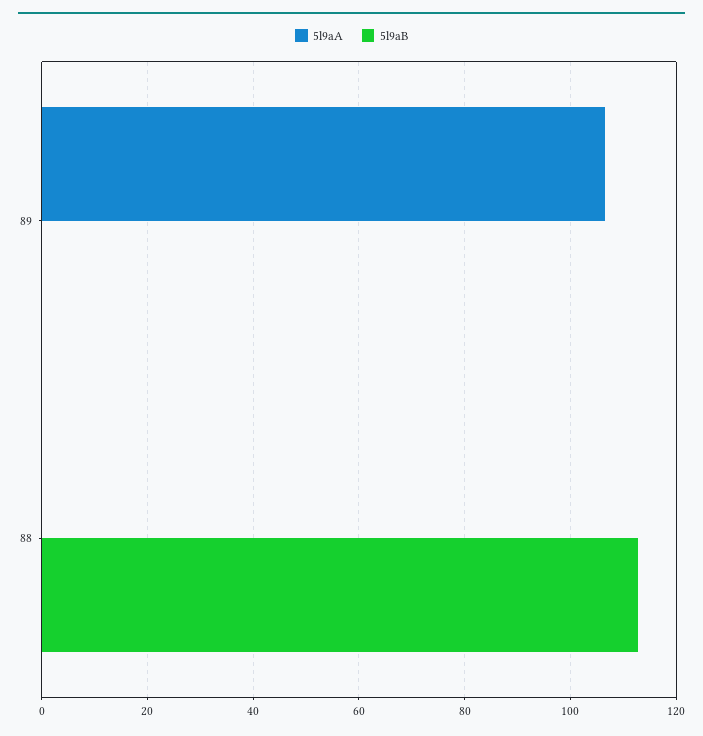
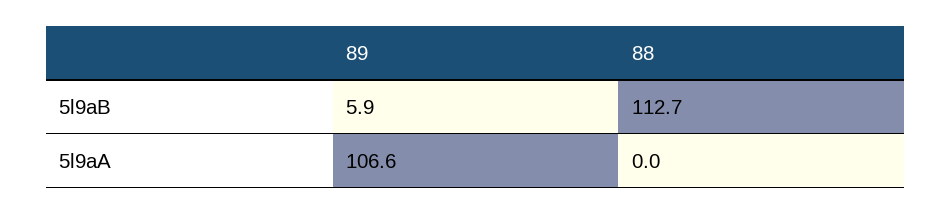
  {
    "5l9aA": {
      "89": 106.6,
      "88": 0
    },
    "5l9aB": {
-     "89": 0,
+     "89": 5.9,
      "88": 112.7
    }
  }

